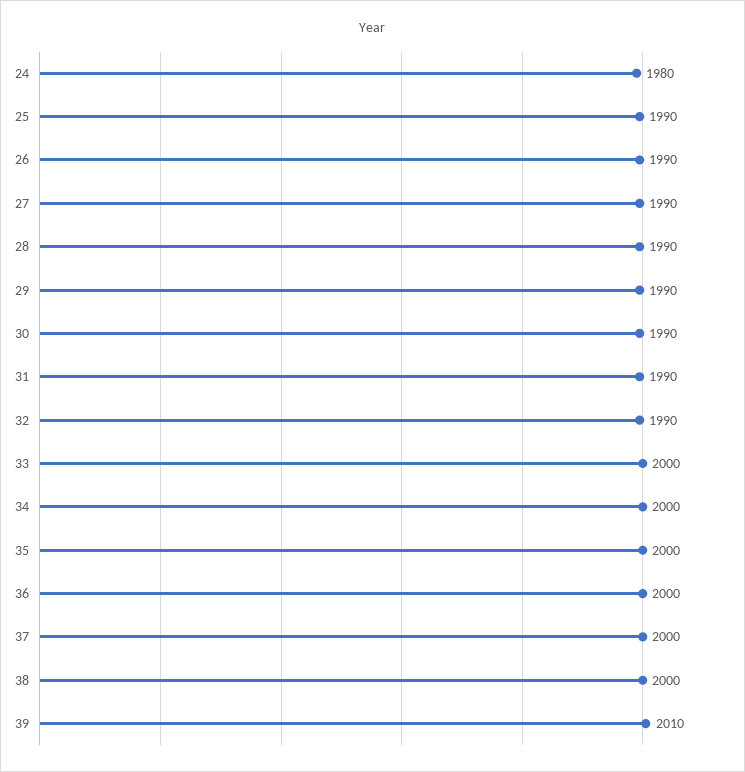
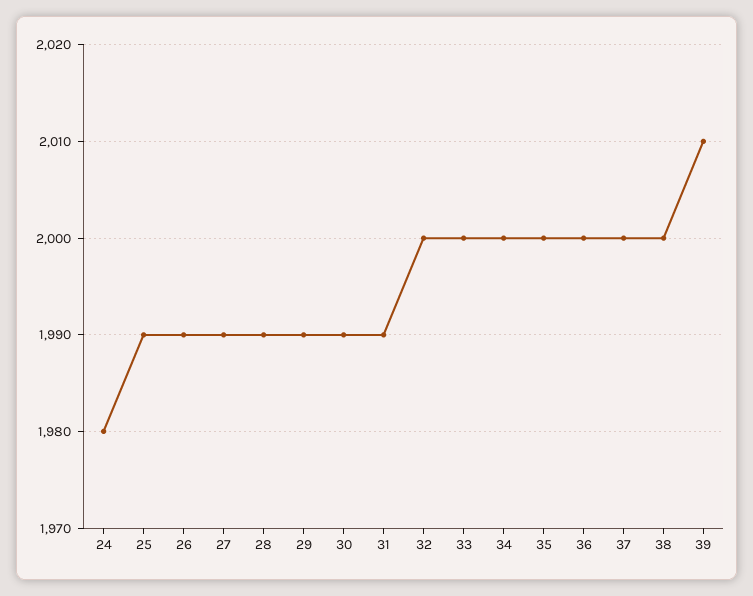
  {
    "24": 1980,
    "25": 1990,
    "26": 1990,
    "27": 1990,
    "28": 1990,
    "29": 1990,
    "30": 1990,
    "31": 1990,
-   "32": 1990,
+   "32": 2000,
    "33": 2000,
    "34": 2000,
    "35": 2000,
    "36": 2000,
    "37": 2000,
    "38": 2000,
    "39": 2010
  }

